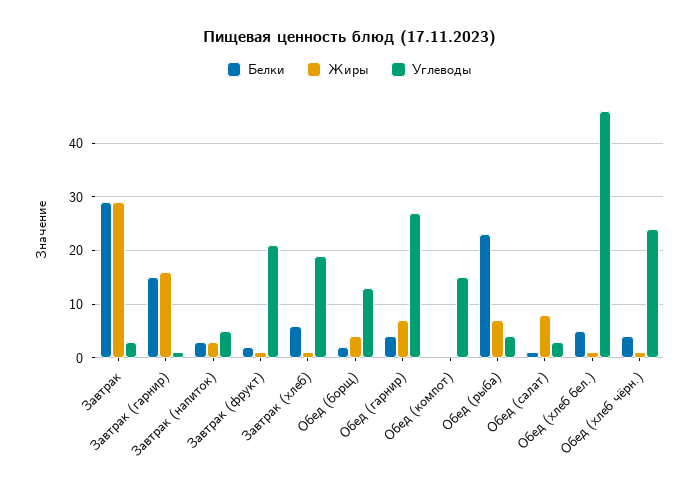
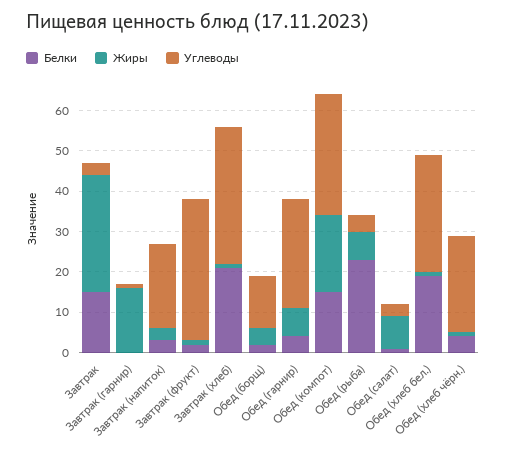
  {
    "Белки": {
-     "Завтрак": 30,
+     "Завтрак": 15,
-     "Завтрак (гарнир)": 15,
+     "Завтрак (гарнир)": 0,
      "Завтрак (напиток)": 5,
      "Завтрак (фрукт)": 0,
-     "Завтрак (хлеб)": 5,
+     "Завтрак (хлеб)": 20,
      "Обед (борщ)": 0,
      "Обед (гарнир)": 5,
-     "Обед (компот)": 0,
+     "Обед (компот)": 15,
      "Обед (рыба)": 25,
      "Обед (салат)": 0,
-     "Обед (хлеб бел.)": 5,
+     "Обед (хлеб бел.)": 20,
      "Обед (хлеб чёрн.)": 5
    },
    "Жиры": {
      "Завтрак": 30,
      "Завтрак (гарнир)": 15,
      "Завтрак (напиток)": 5,
      "Завтрак (фрукт)": 0,
      "Завтрак (хлеб)": 0,
      "Обед (борщ)": 5,
      "Обед (гарнир)": 5,
-     "Обед (компот)": 0,
+     "Обед (компот)": 20,
      "Обед (рыба)": 5,
      "Обед (салат)": 10,
      "Обед (хлеб бел.)": 0,
      "Обед (хлеб чёрн.)": 0
    },
    "Углеводы": {
      "Завтрак": 5,
      "Завтрак (гарнир)": 0,
-     "Завтрак (напиток)": 5,
+     "Завтрак (напиток)": 20,
-     "Завтрак (фрукт)": 20,
+     "Завтрак (фрукт)": 35,
-     "Завтрак (хлеб)": 20,
+     "Завтрак (хлеб)": 35,
      "Обед (борщ)": 15,
      "Обед (гарнир)": 25,
-     "Обед (компот)": 15,
+     "Обед (компот)": 30,
      "Обед (рыба)": 5,
      "Обед (салат)": 5,
-     "Обед (хлеб бел.)": 45,
+     "Обед (хлеб бел.)": 30,
      "Обед (хлеб чёрн.)": 25
    }
  }

